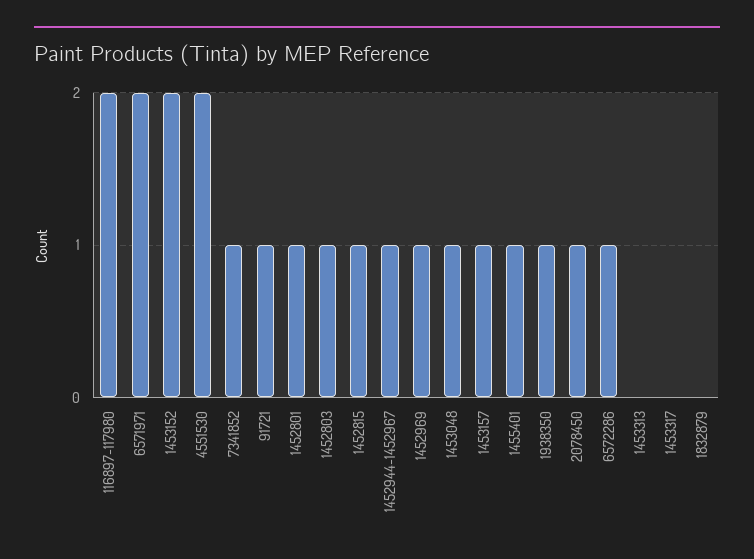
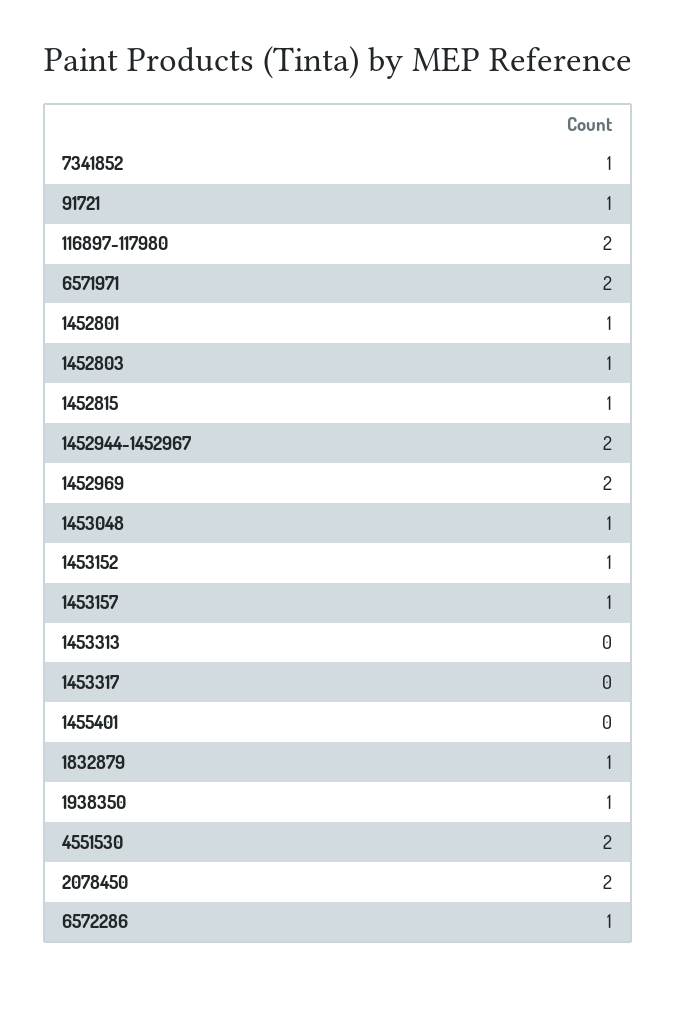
  {
    "116897-117980": 2,
    "6571971": 2,
-   "1453152": 2,
+   "1453152": 1,
    "4551530": 2,
    "7341852": 1,
    "91721": 1,
    "1452801": 1,
    "1452803": 1,
    "1452815": 1,
-   "1452944-1452967": 1,
+   "1452944-1452967": 2,
-   "1452969": 1,
+   "1452969": 2,
    "1453048": 1,
    "1453157": 1,
-   "1455401": 1,
+   "1455401": 0,
    "1938350": 1,
-   "2078450": 1,
+   "2078450": 2,
    "6572286": 1,
    "1453313": 0,
    "1453317": 0,
-   "1832879": 0
+   "1832879": 1
  }

